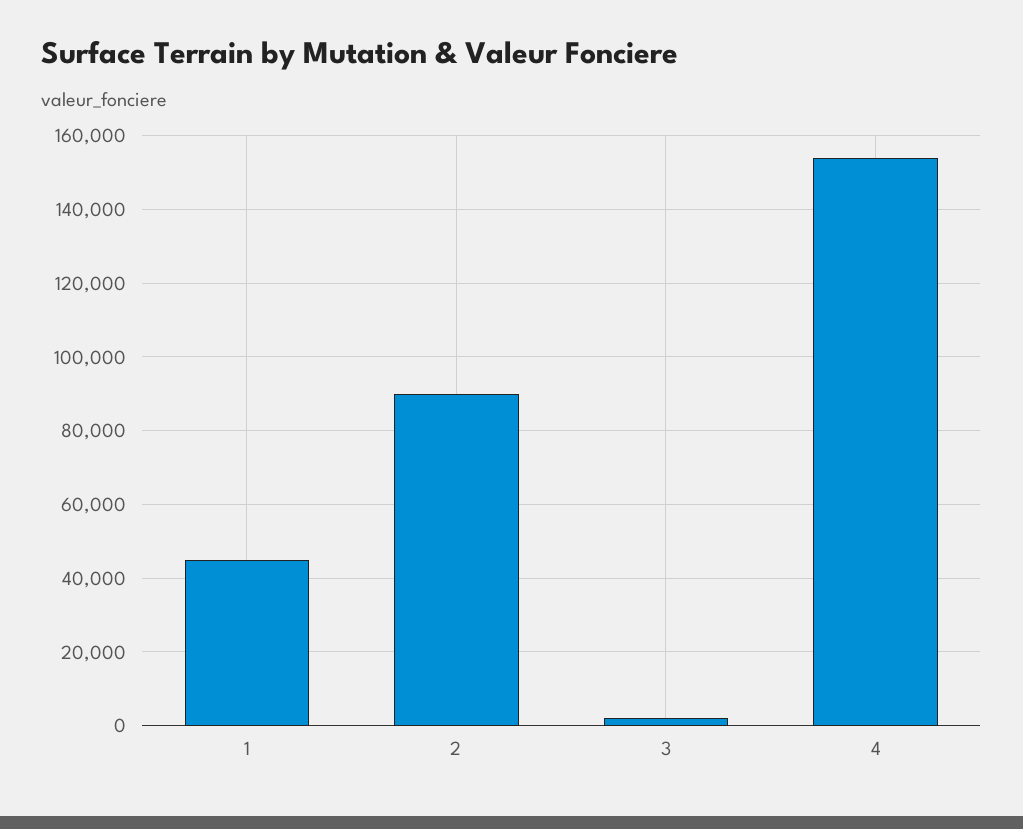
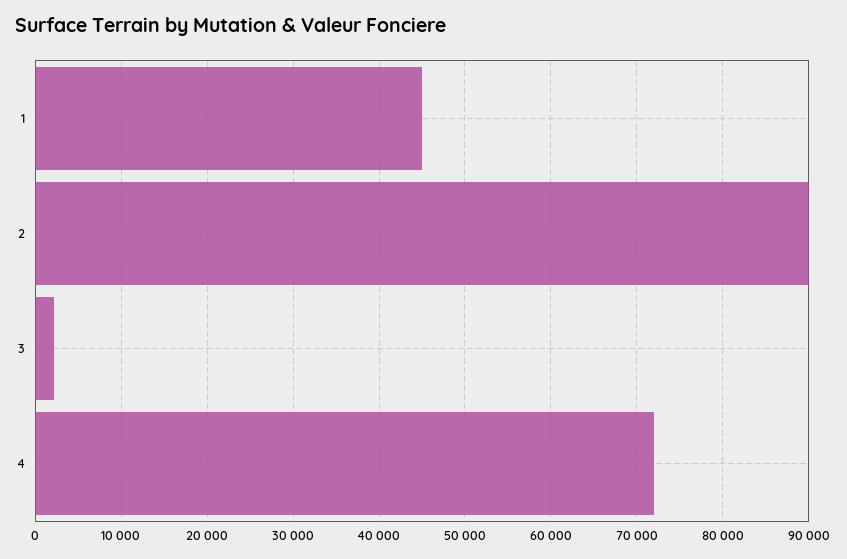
  {
    "1": 45000,
    "2": 90000,
    "3": 2000,
-   "4": 154000
+   "4": 72000
  }

